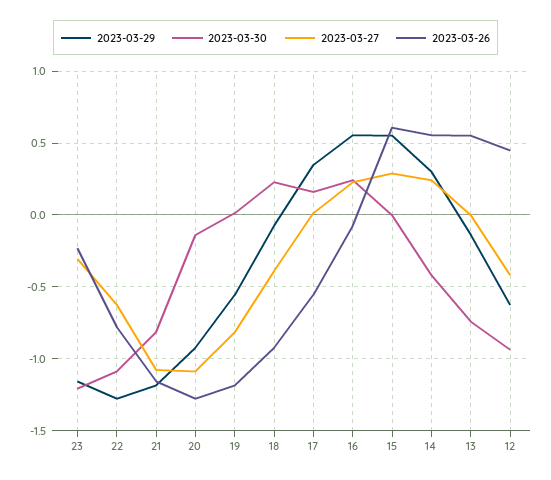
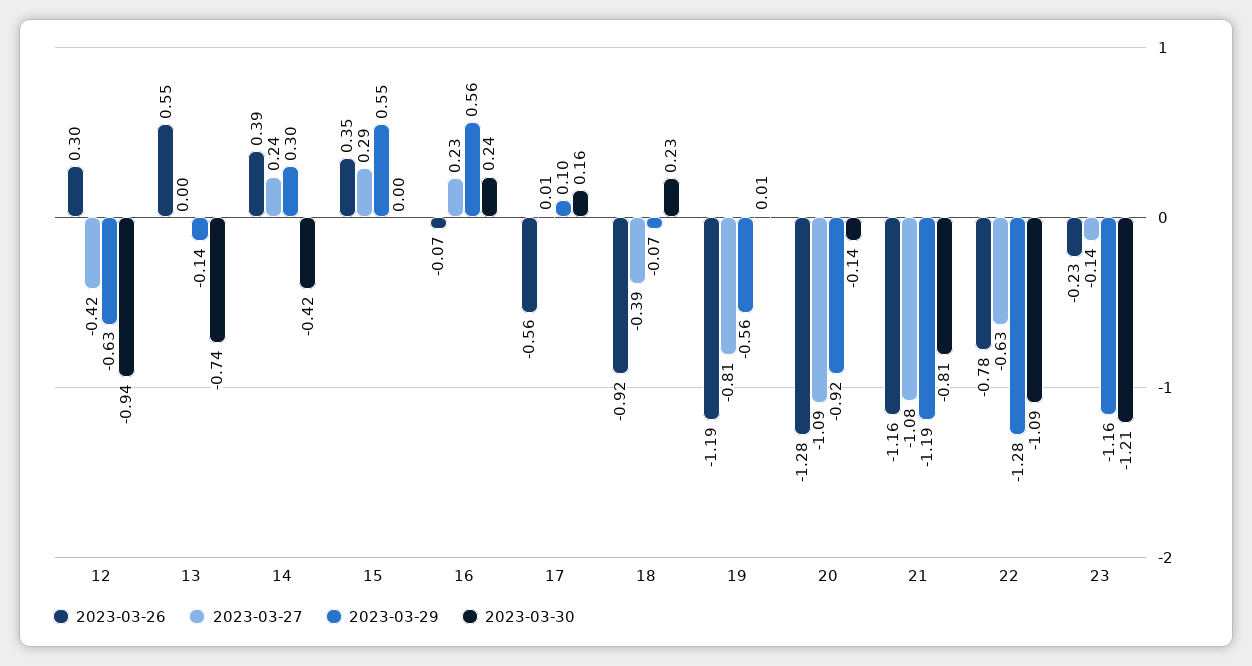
  {
    "2023-03-29": {
      "23": -1.16,
      "22": -1.28,
      "21": -1.19,
      "20": -0.92,
      "19": -0.56,
      "18": -0.07,
-     "17": 0.35,
+     "17": 0.1,
      "16": 0.56,
      "15": 0.55,
      "14": 0.3,
      "13": -0.14,
      "12": -0.63
    },
    "2023-03-30": {
      "23": -1.21,
      "22": -1.09,
      "21": -0.81,
      "20": -0.14,
      "19": 0.01,
      "18": 0.23,
      "17": 0.16,
      "16": 0.24,
      "15": 0,
      "14": -0.42,
      "13": -0.74,
      "12": -0.94
    },
    "2023-03-27": {
-     "23": -0.3,
+     "23": -0.14,
      "22": -0.63,
      "21": -1.08,
      "20": -1.09,
      "19": -0.81,
      "18": -0.39,
      "17": 0.01,
      "16": 0.23,
      "15": 0.29,
      "14": 0.24,
      "13": 0,
      "12": -0.42
    },
    "2023-03-26": {
      "23": -0.23,
      "22": -0.78,
      "21": -1.16,
      "20": -1.28,
      "19": -1.19,
      "18": -0.92,
      "17": -0.56,
      "16": -0.07,
-     "15": 0.6,
+     "15": 0.35,
-     "14": 0.55,
+     "14": 0.39,
      "13": 0.55,
-     "12": 0.45
+     "12": 0.3
    }
  }

